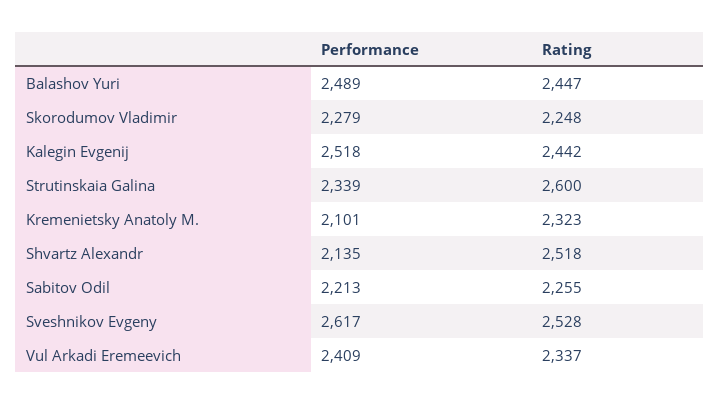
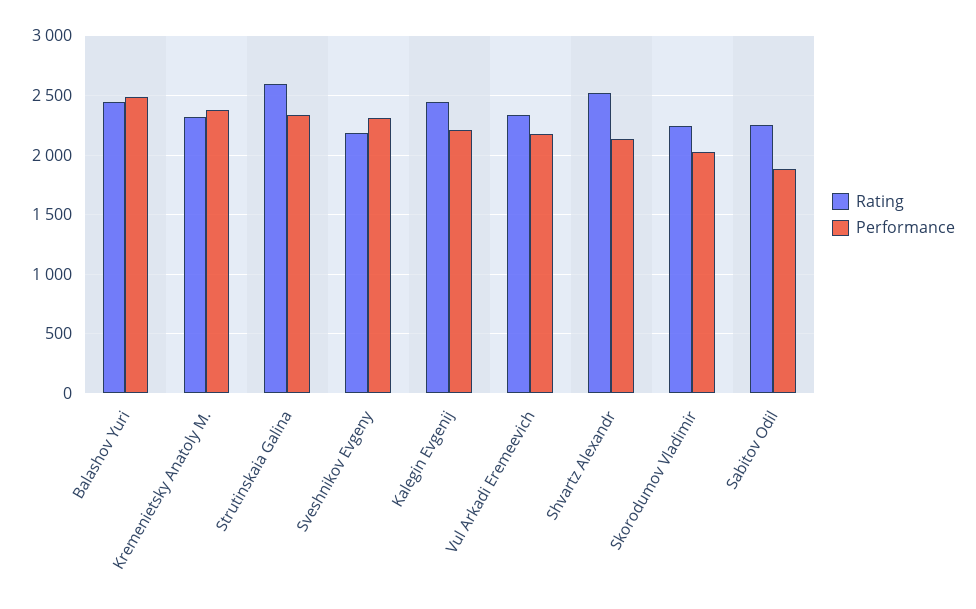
  {
    "Performance": {
      "Balashov Yuri": 2489,
-     "Skorodumov Vladimir": 2279,
+     "Skorodumov Vladimir": 2000,
-     "Kalegin Evgenij": 2518,
+     "Kalegin Evgenij": 2200,
      "Strutinskaia Galina": 2339,
-     "Kremenietsky Anatoly M.": 2101,
+     "Kremenietsky Anatoly M.": 2400,
      "Shvartz Alexandr": 2135,
-     "Sabitov Odil": 2213,
+     "Sabitov Odil": 1900,
-     "Sveshnikov Evgeny": 2617,
+     "Sveshnikov Evgeny": 2300,
-     "Vul Arkadi Eremeevich": 2409
+     "Vul Arkadi Eremeevich": 2200
    },
    "Rating": {
      "Balashov Yuri": 2447,
      "Skorodumov Vladimir": 2248,
      "Kalegin Evgenij": 2442,
      "Strutinskaia Galina": 2600,
      "Kremenietsky Anatoly M.": 2323,
      "Shvartz Alexandr": 2518,
      "Sabitov Odil": 2255,
-     "Sveshnikov Evgeny": 2528,
+     "Sveshnikov Evgeny": 2200,
      "Vul Arkadi Eremeevich": 2337
    }
  }

